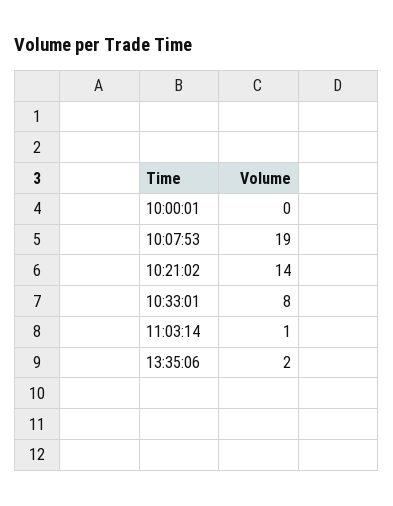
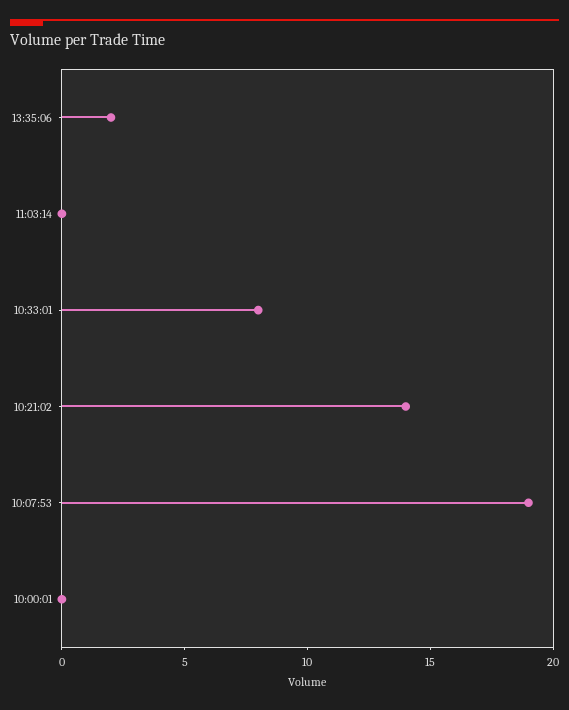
  {
    "10:00:01": 0,
    "10:07:53": 19,
    "10:21:02": 14,
    "10:33:01": 8,
-   "11:03:14": 1,
+   "11:03:14": 0,
    "13:35:06": 2
  }

